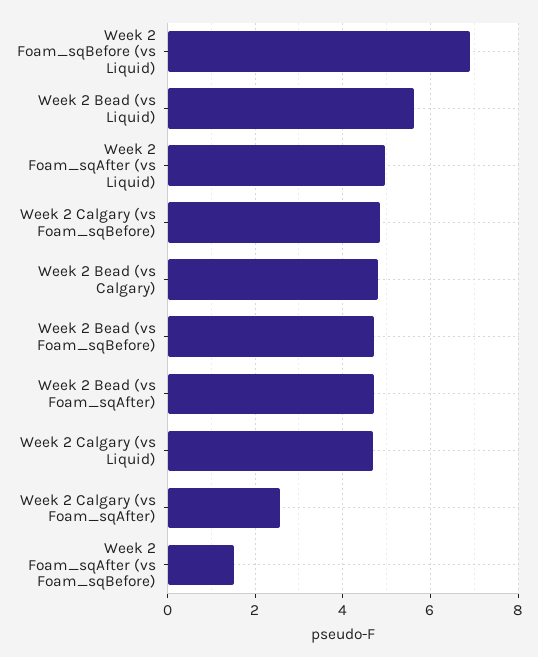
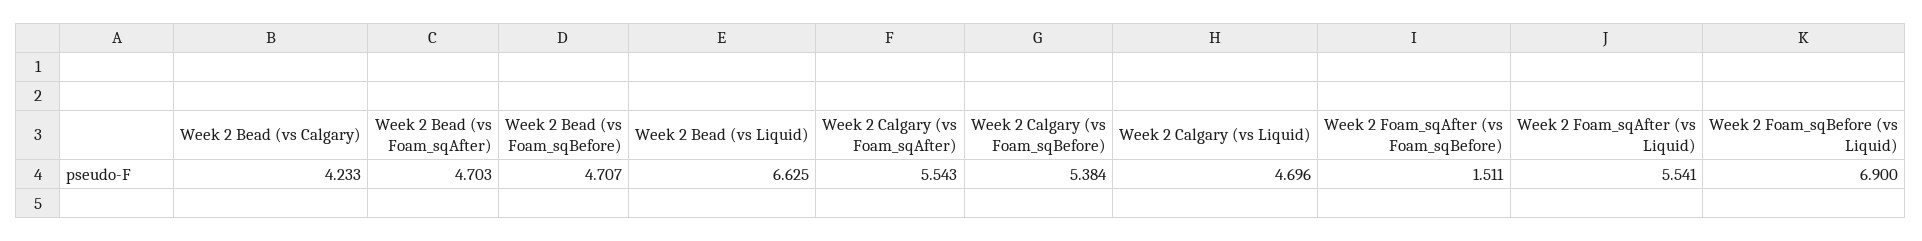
  {
    "Week 2 Foam_sqBefore (vs Liquid)": 6.9,
-   "Week 2 Bead (vs Liquid)": 5.6,
+   "Week 2 Bead (vs Liquid)": 6.625,
-   "Week 2 Foam_sqAfter (vs Liquid)": 5,
+   "Week 2 Foam_sqAfter (vs Liquid)": 5.541,
-   "Week 2 Calgary (vs Foam_sqBefore)": 4.8,
+   "Week 2 Calgary (vs Foam_sqBefore)": 5.384,
-   "Week 2 Bead (vs Calgary)": 4.8,
+   "Week 2 Bead (vs Calgary)": 4.233,
    "Week 2 Bead (vs Foam_sqBefore)": 4.707,
    "Week 2 Bead (vs Foam_sqAfter)": 4.703,
    "Week 2 Calgary (vs Liquid)": 4.696,
-   "Week 2 Calgary (vs Foam_sqAfter)": 2.6,
+   "Week 2 Calgary (vs Foam_sqAfter)": 5.543,
    "Week 2 Foam_sqAfter (vs Foam_sqBefore)": 1.511
  }

